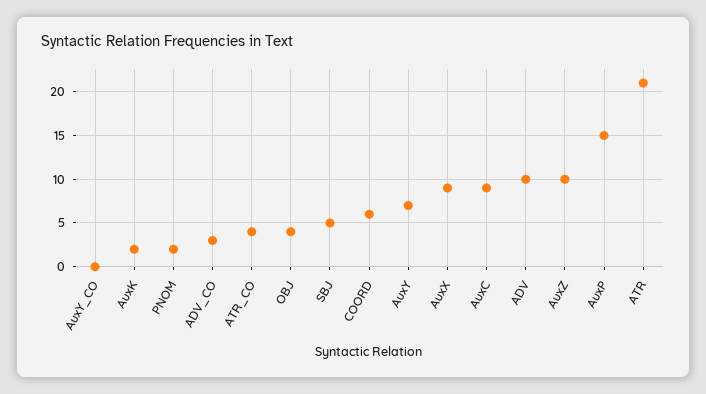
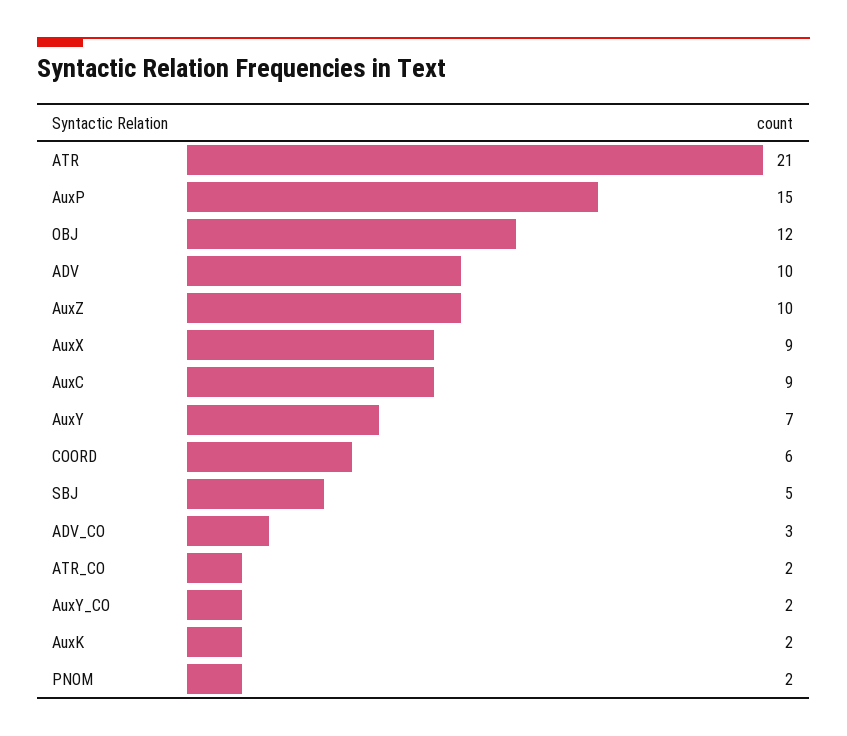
  {
-   "AuxY_CO": 0,
+   "AuxY_CO": 2,
    "AuxK": 2,
    "PNOM": 2,
    "ADV_CO": 3,
-   "ATR_CO": 4,
+   "ATR_CO": 2,
-   "OBJ": 4,
+   "OBJ": 12,
    "SBJ": 5,
    "COORD": 6,
    "AuxY": 7,
    "AuxX": 9,
    "AuxC": 9,
    "ADV": 10,
    "AuxZ": 10,
    "AuxP": 15,
    "ATR": 21
  }

